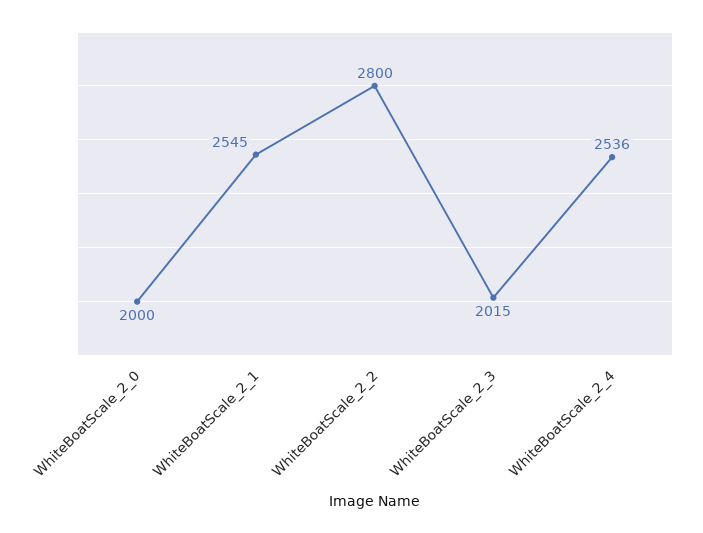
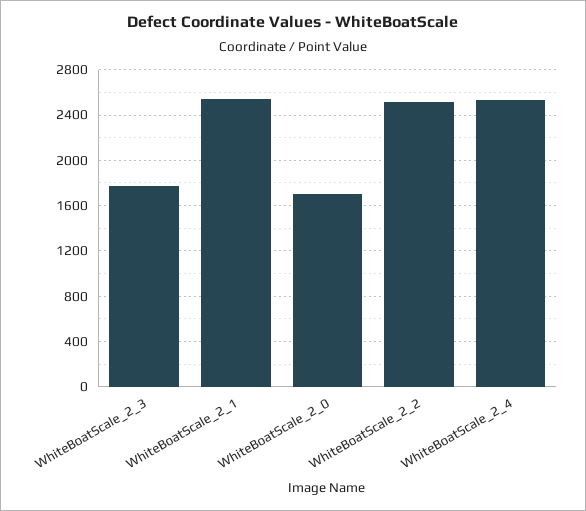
  {
-   "WhiteBoatScale_2_0": 2000,
+   "WhiteBoatScale_2_0": 1700,
    "WhiteBoatScale_2_1": 2545,
-   "WhiteBoatScale_2_2": 2800,
+   "WhiteBoatScale_2_2": 2500,
-   "WhiteBoatScale_2_3": 2015,
+   "WhiteBoatScale_2_3": 1800,
    "WhiteBoatScale_2_4": 2536
  }

